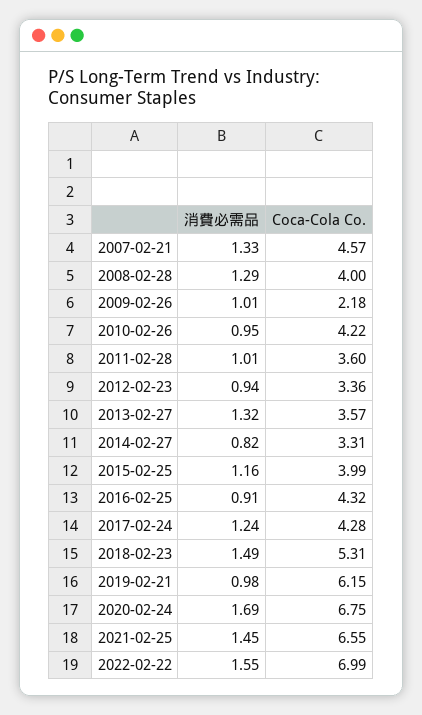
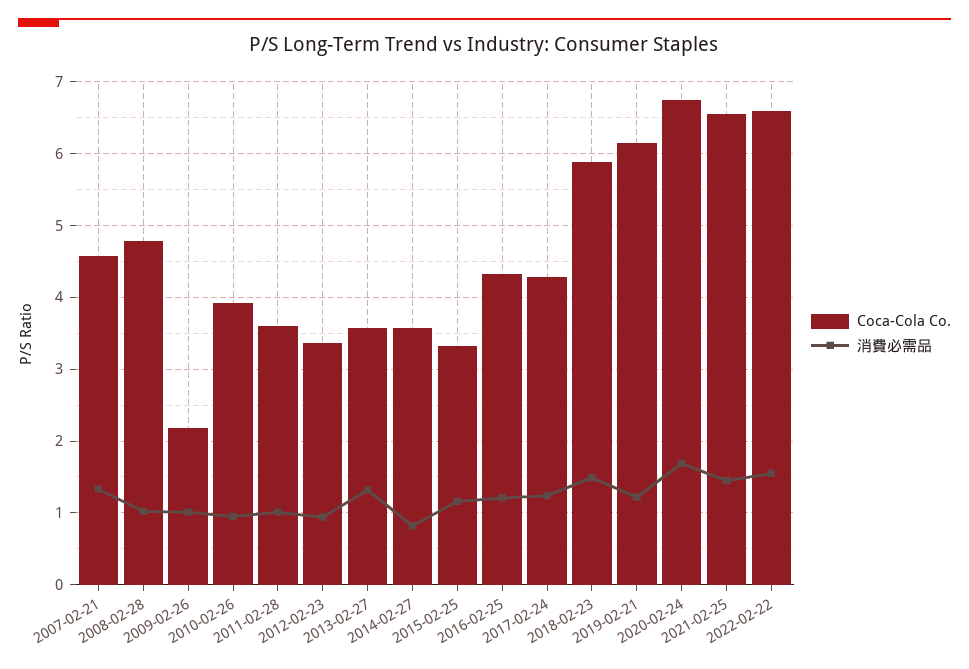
  {
    "消費必需品": {
      "2007-02-21": 1.33,
-     "2008-02-28": 1.29,
+     "2008-02-28": 1,
      "2009-02-26": 1.01,
      "2010-02-26": 0.95,
      "2011-02-28": 1.01,
      "2012-02-23": 0.94,
      "2013-02-27": 1.32,
      "2014-02-27": 0.82,
      "2015-02-25": 1.16,
-     "2016-02-25": 0.91,
+     "2016-02-25": 1.2,
      "2017-02-24": 1.24,
      "2018-02-23": 1.49,
-     "2019-02-21": 0.98,
+     "2019-02-21": 1.2,
      "2020-02-24": 1.69,
      "2021-02-25": 1.45,
      "2022-02-22": 1.55
    },
    "Coca-Cola Co.": {
      "2007-02-21": 4.57,
-     "2008-02-28": 4,
+     "2008-02-28": 4.8,
      "2009-02-26": 2.18,
-     "2010-02-26": 4.22,
+     "2010-02-26": 3.9,
      "2011-02-28": 3.6,
      "2012-02-23": 3.36,
      "2013-02-27": 3.57,
-     "2014-02-27": 3.31,
+     "2014-02-27": 3.6,
-     "2015-02-25": 3.99,
+     "2015-02-25": 3.3,
      "2016-02-25": 4.32,
      "2017-02-24": 4.28,
-     "2018-02-23": 5.31,
+     "2018-02-23": 5.9,
      "2019-02-21": 6.15,
      "2020-02-24": 6.75,
      "2021-02-25": 6.55,
-     "2022-02-22": 6.99
+     "2022-02-22": 6.6
    }
  }

